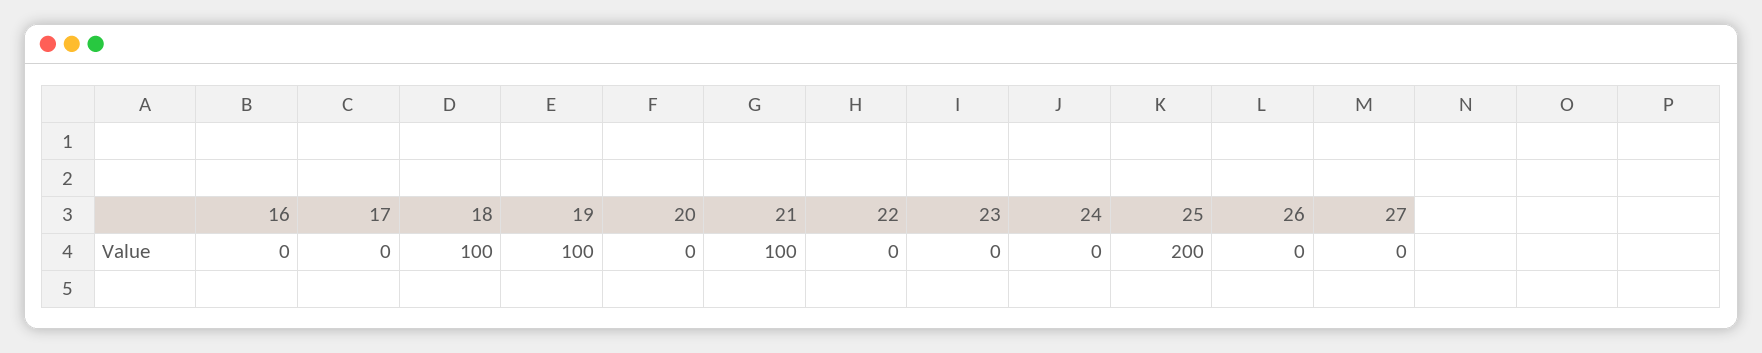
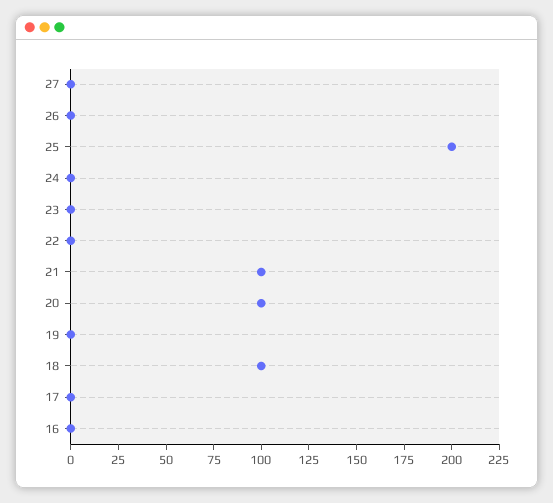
  {
    "16": 0,
    "17": 0,
    "18": 100,
-   "19": 100,
+   "19": 0,
-   "20": 0,
+   "20": 100,
    "21": 100,
    "22": 0,
    "23": 0,
    "24": 0,
    "25": 200,
    "26": 0,
    "27": 0
  }

